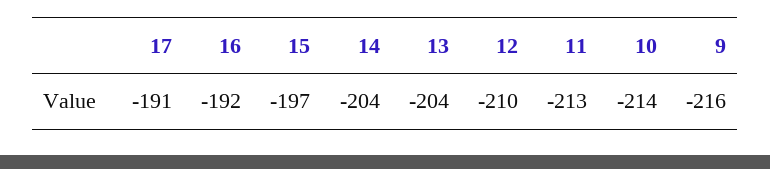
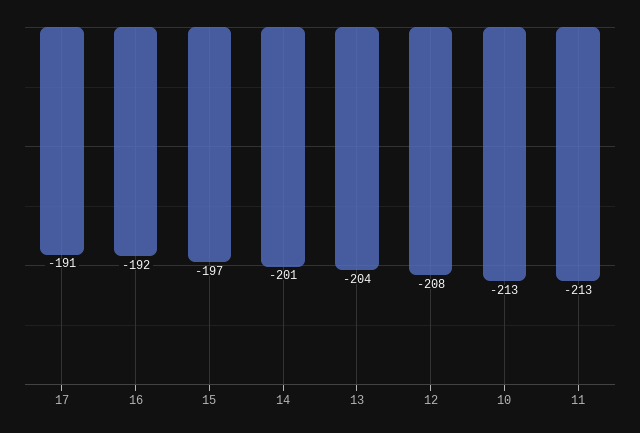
  {
    "17": -191,
    "16": -192,
    "15": -197,
-   "14": -204,
+   "14": -201,
    "13": -204,
-   "12": -210,
+   "12": -208,
    "11": -213,
-   "10": -214,
+   "10": -213
-   "9": -216
  }

